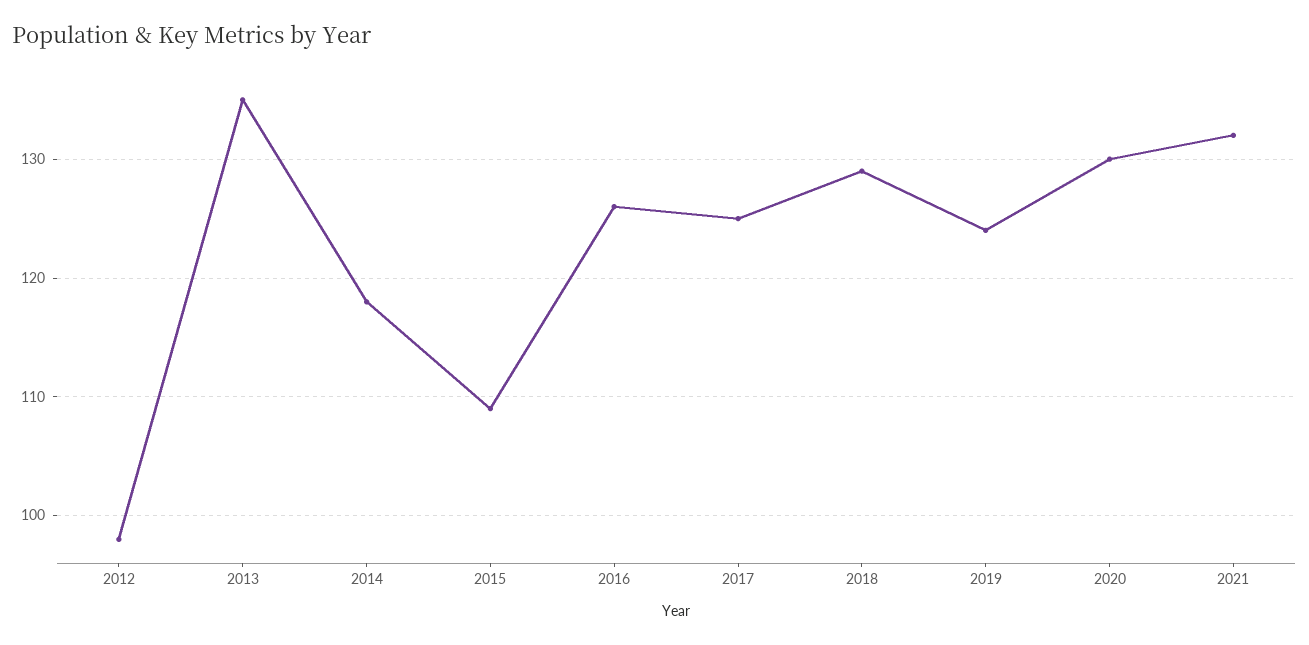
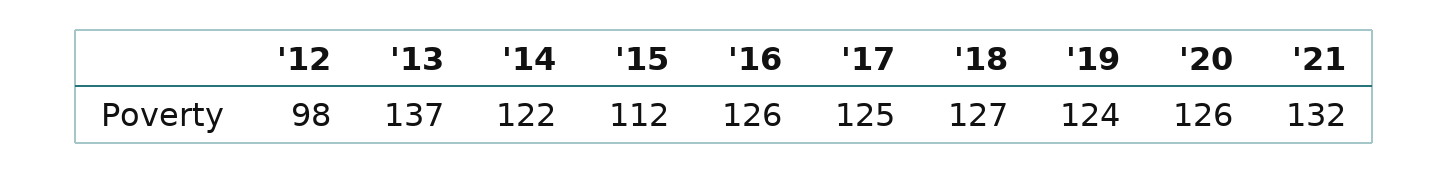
  {
    "2012": 98,
-   "2013": 135,
+   "2013": 137,
-   "2014": 118,
+   "2014": 122,
-   "2015": 109,
+   "2015": 112,
    "2016": 126,
    "2017": 125,
-   "2018": 129,
+   "2018": 127,
    "2019": 124,
-   "2020": 130,
+   "2020": 126,
    "2021": 132
  }

